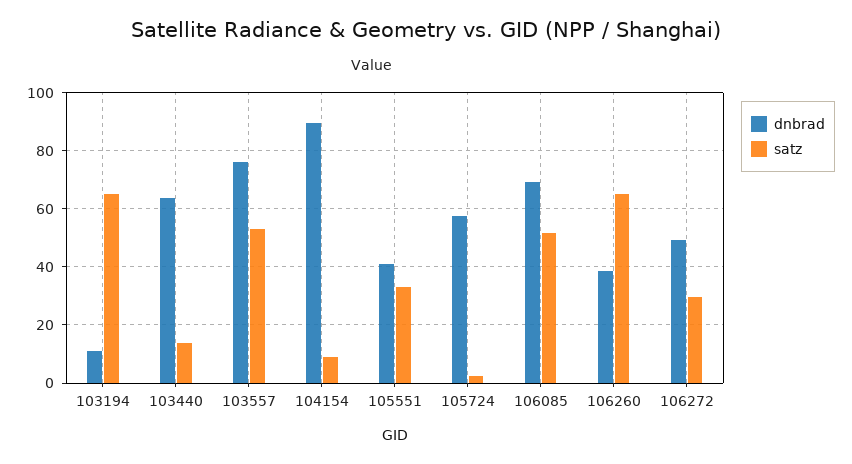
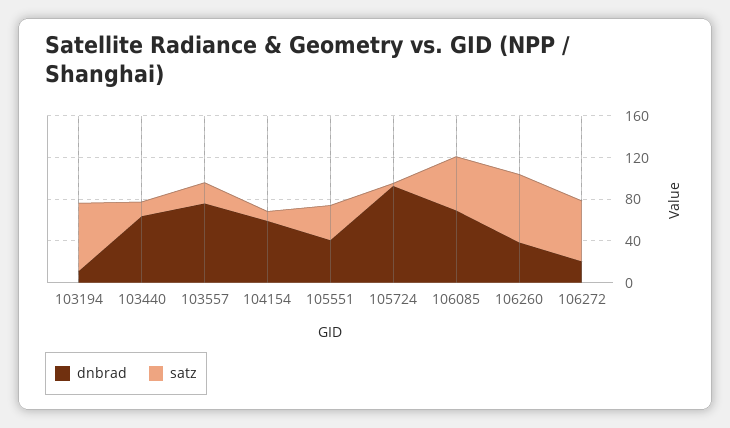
  {
    "dnbrad": {
      "103194": 10,
      "103440": 65,
      "103557": 75,
-     "104154": 90,
+     "104154": 60,
      "105551": 40,
-     "105724": 57.5,
+     "105724": 90,
      "106085": 70,
      "106260": 37.5,
-     "106272": 50
+     "106272": 20
    },
    "satz": {
      "103194": 65,
      "103440": 12.5,
-     "103557": 52.5,
+     "103557": 20,
      "104154": 10,
      "105551": 32.5,
      "105724": 2.5,
      "106085": 52.5,
      "106260": 65,
-     "106272": 30
+     "106272": 60
    }
  }

